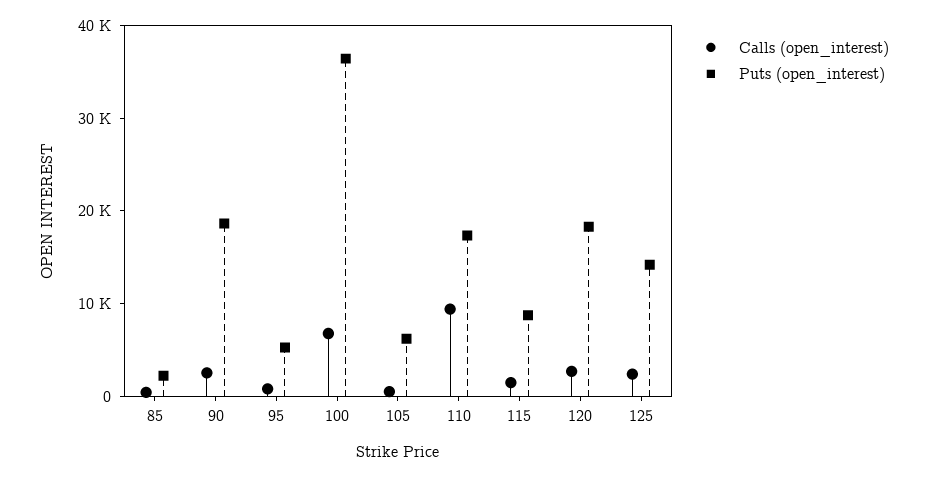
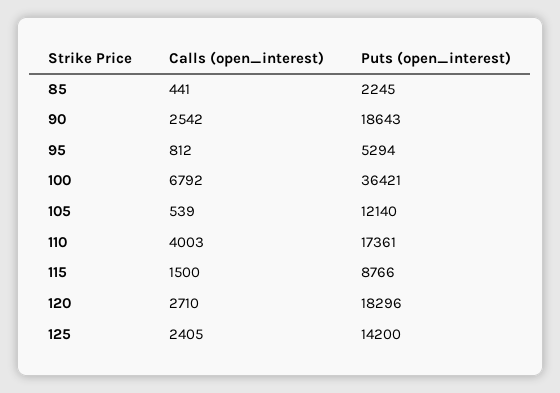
  {
    "Calls (open_interest)": {
      "85": 441,
      "90": 2542,
      "95": 812,
      "100": 6792,
      "105": 539,
-     "110": 10000,
+     "110": 4003,
      "115": 1500,
      "120": 2710,
      "125": 2405
    },
    "Puts (open_interest)": {
      "85": 2245,
      "90": 18643,
      "95": 5294,
      "100": 36421,
-     "105": 6000,
+     "105": 12140,
      "110": 17361,
      "115": 8766,
      "120": 18296,
      "125": 14200
    }
  }

